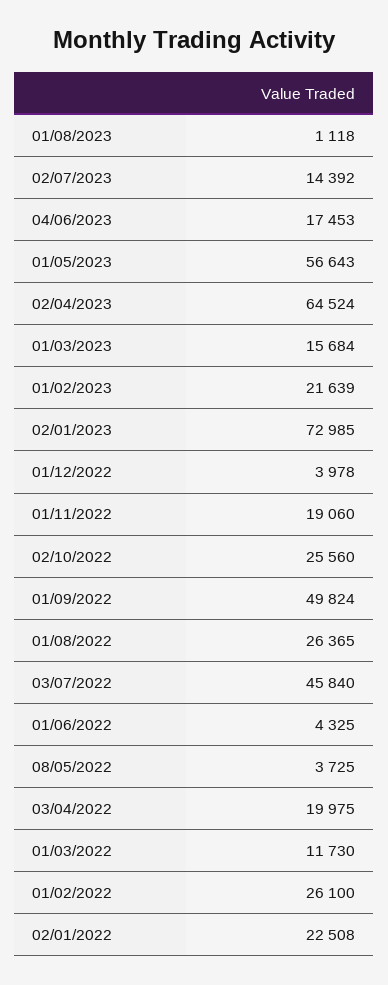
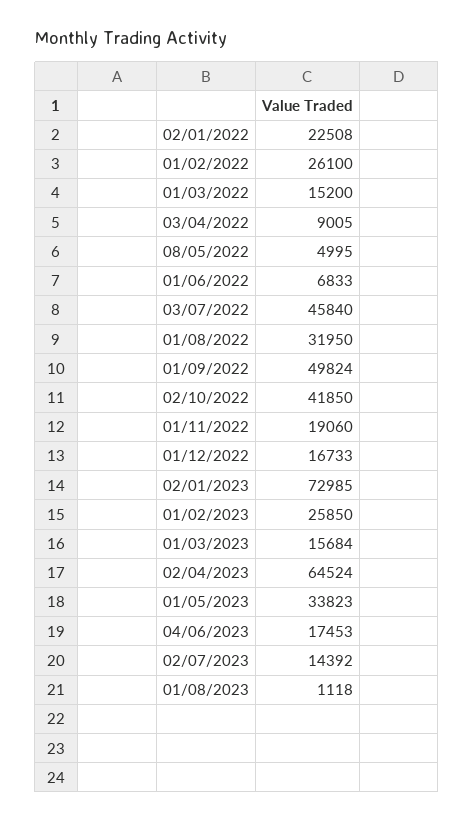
  {
    "01/08/2023": 1118,
    "02/07/2023": 14392,
    "04/06/2023": 17453,
-   "01/05/2023": 56643,
+   "01/05/2023": 33823,
    "02/04/2023": 64524,
    "01/03/2023": 15684,
-   "01/02/2023": 21639,
+   "01/02/2023": 25850,
    "02/01/2023": 72985,
-   "01/12/2022": 3978,
+   "01/12/2022": 16733,
    "01/11/2022": 19060,
-   "02/10/2022": 25560,
+   "02/10/2022": 41850,
    "01/09/2022": 49824,
-   "01/08/2022": 26365,
+   "01/08/2022": 31950,
    "03/07/2022": 45840,
-   "01/06/2022": 4325,
+   "01/06/2022": 6833,
-   "08/05/2022": 3725,
+   "08/05/2022": 4995,
-   "03/04/2022": 19975,
+   "03/04/2022": 9005,
-   "01/03/2022": 11730,
+   "01/03/2022": 15200,
    "01/02/2022": 26100,
    "02/01/2022": 22508
  }

